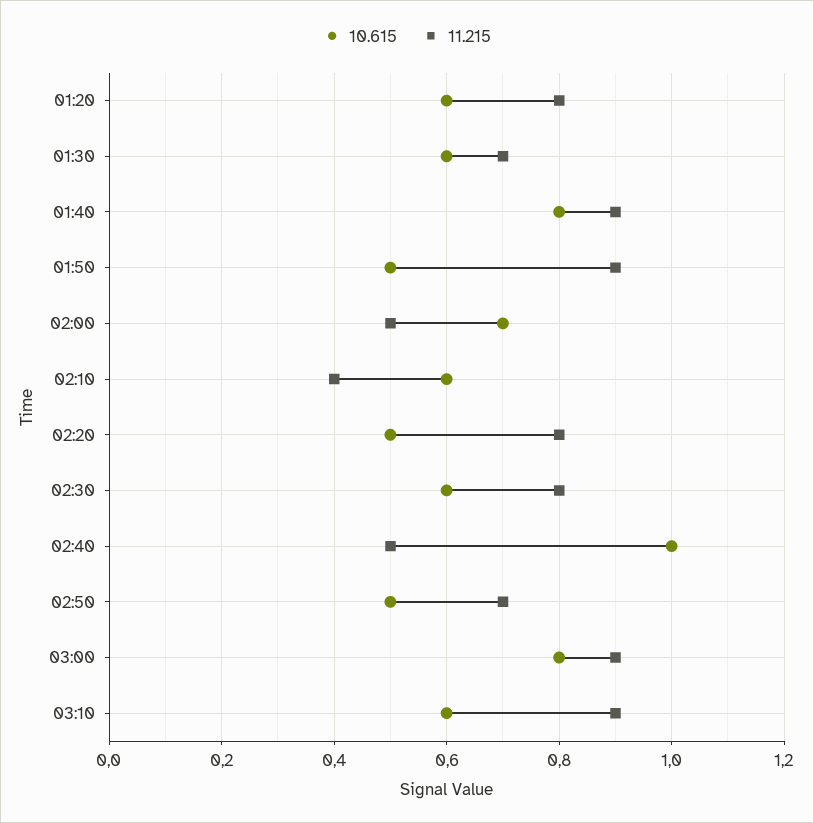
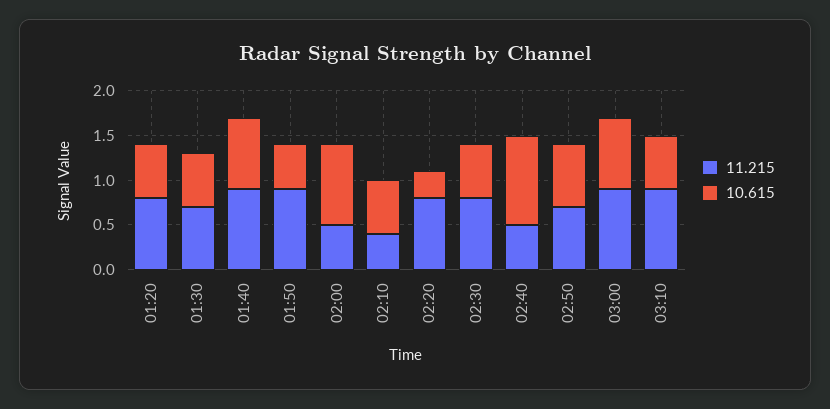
  {
    "10.615": {
      "01:20": 0.6,
      "01:30": 0.6,
      "01:40": 0.8,
      "01:50": 0.5,
-     "02:00": 0.7,
+     "02:00": 0.9,
      "02:10": 0.6,
-     "02:20": 0.5,
+     "02:20": 0.3,
      "02:30": 0.6,
      "02:40": 1,
-     "02:50": 0.5,
+     "02:50": 0.7,
      "03:00": 0.8,
      "03:10": 0.6
    },
    "11.215": {
      "01:20": 0.8,
      "01:30": 0.7,
      "01:40": 0.9,
      "01:50": 0.9,
      "02:00": 0.5,
      "02:10": 0.4,
      "02:20": 0.8,
      "02:30": 0.8,
      "02:40": 0.5,
      "02:50": 0.7,
      "03:00": 0.9,
      "03:10": 0.9
    }
  }

